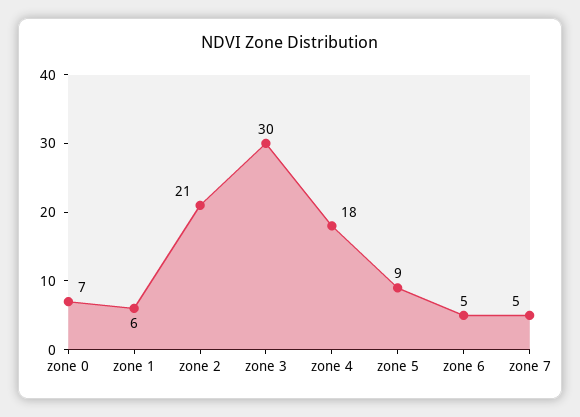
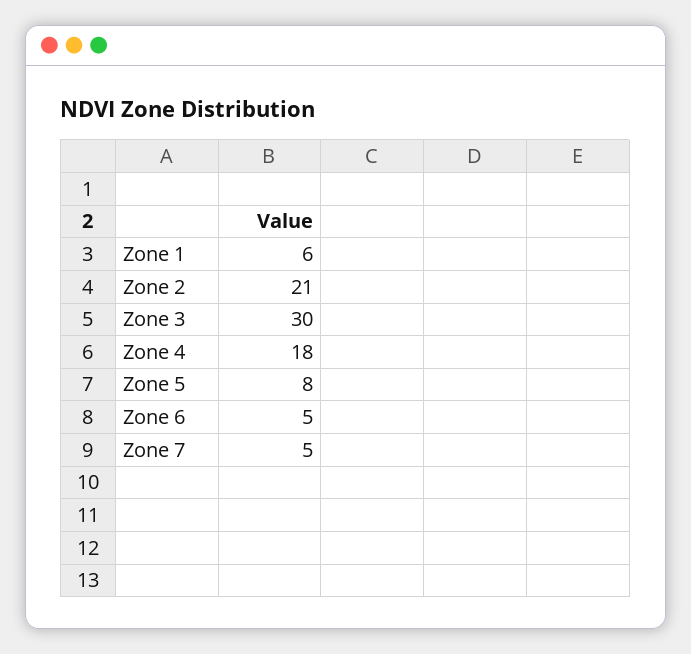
  {
-   "zone 0": 7,
    "zone 1": 6,
    "zone 2": 21,
    "zone 3": 30,
    "zone 4": 18,
-   "zone 5": 9,
+   "zone 5": 8,
    "zone 6": 5,
    "zone 7": 5
  }

